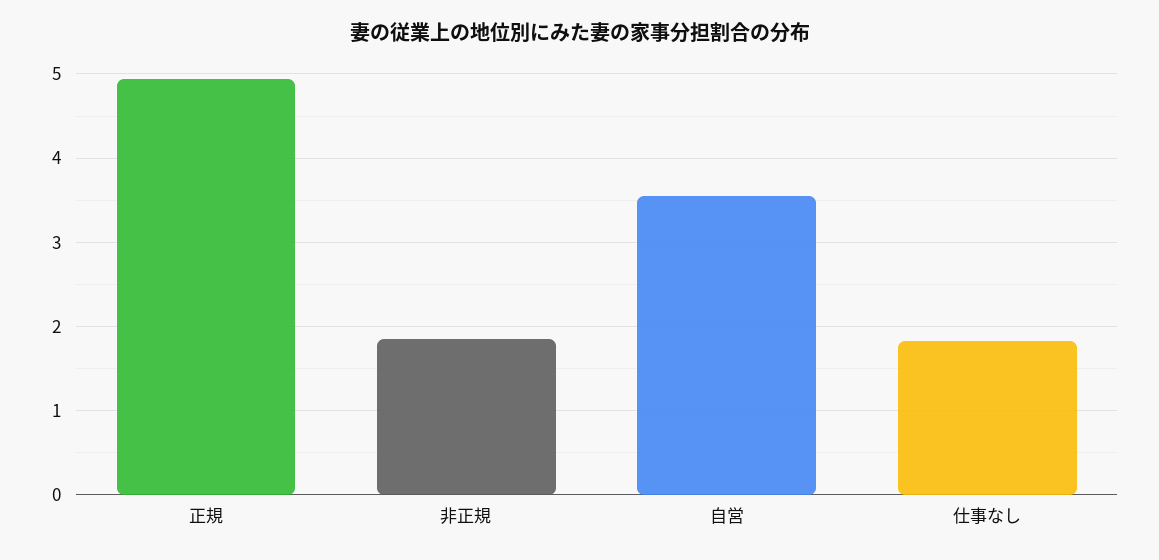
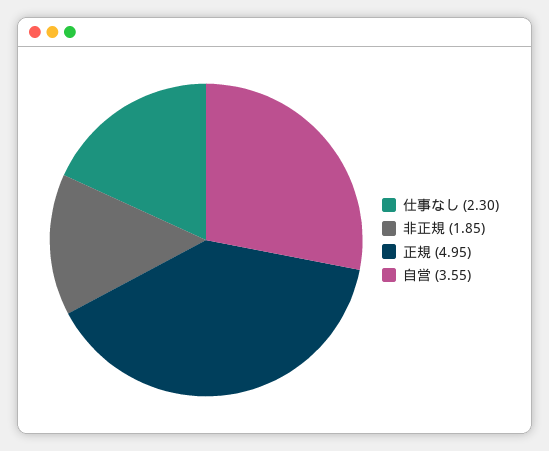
  {
    "正規": 4.95,
    "非正規": 1.85,
    "自営": 3.55,
-   "仕事なし": 1.8
+   "仕事なし": 2.3
  }

